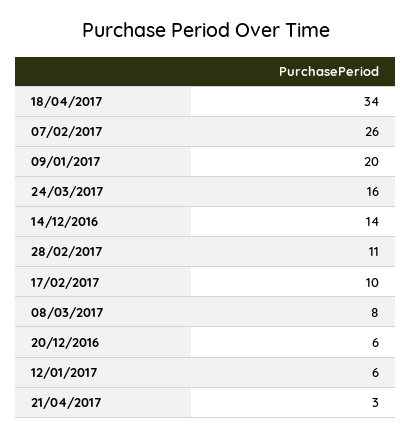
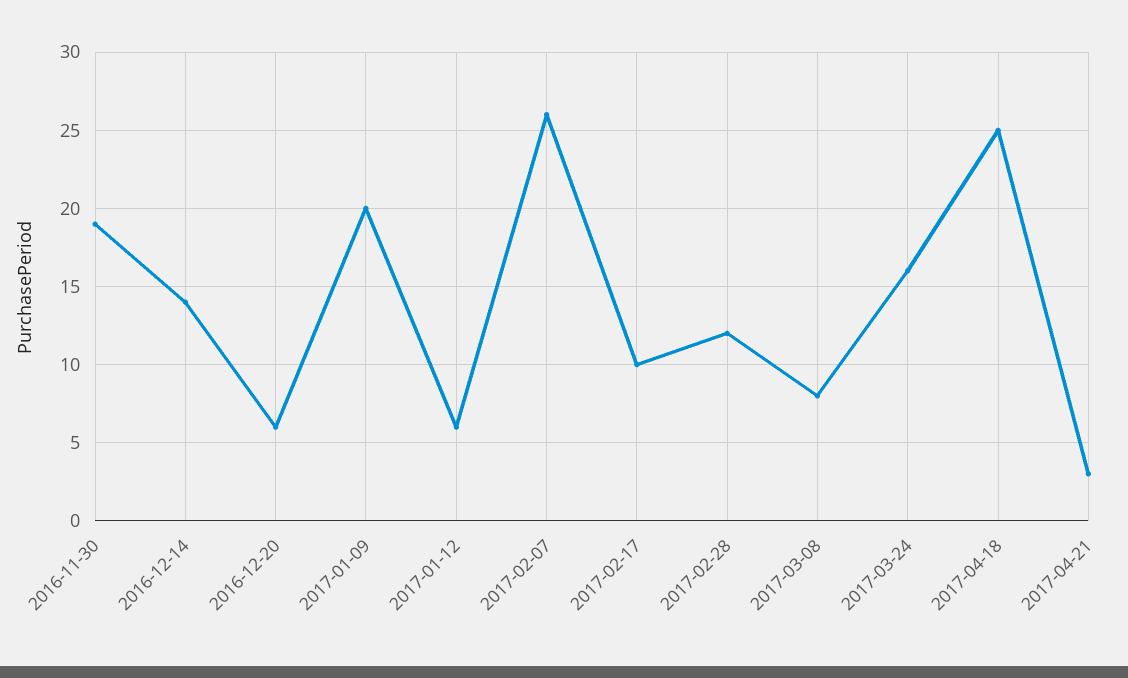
  {
-   "18/04/2017": 34,
+   "18/04/2017": 25,
    "07/02/2017": 26,
    "09/01/2017": 20,
    "24/03/2017": 16,
    "14/12/2016": 14,
-   "28/02/2017": 11,
+   "28/02/2017": 12,
    "17/02/2017": 10,
    "08/03/2017": 8,
    "20/12/2016": 6,
    "12/01/2017": 6,
-   "21/04/2017": 3
+   "21/04/2017": 3,
+   "2016-11-30": 19
  }

